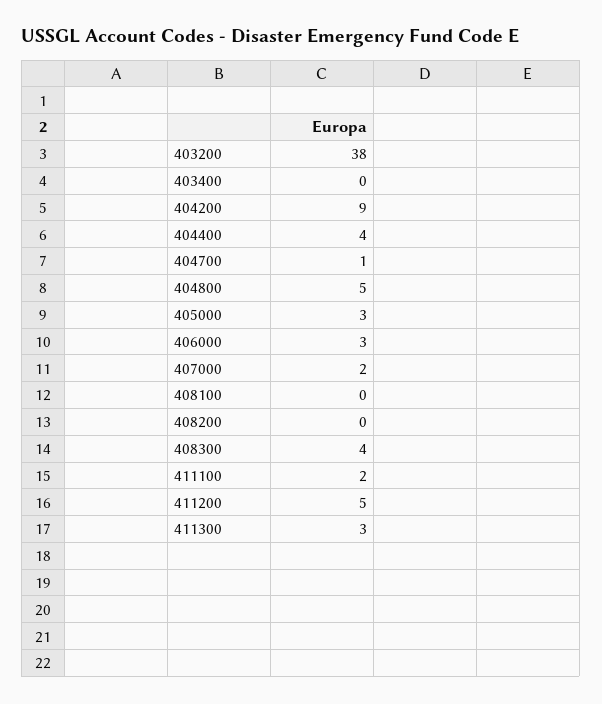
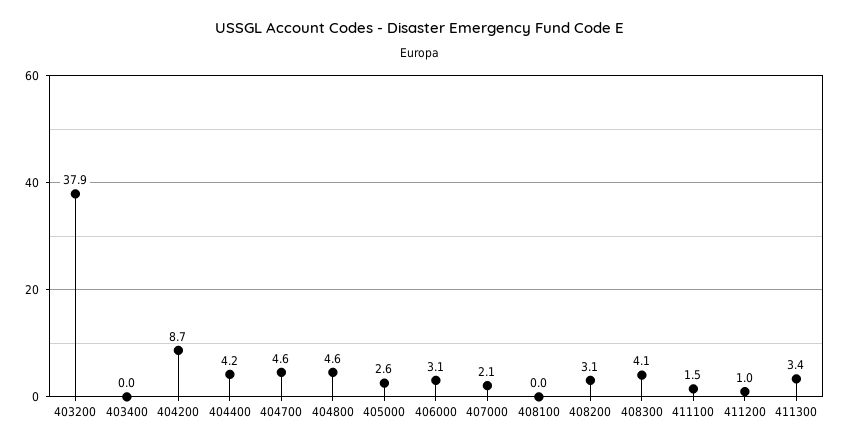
  {
    "403200": 37.9,
    "403400": 0,
    "404200": 8.7,
    "404400": 4.2,
-   "404700": 1,
+   "404700": 4.6,
    "404800": 4.6,
    "405000": 2.6,
    "406000": 3.1,
    "407000": 2.1,
    "408100": 0,
-   "408200": 0,
+   "408200": 3.1,
    "408300": 4.1,
    "411100": 1.5,
-   "411200": 5,
+   "411200": 1,
    "411300": 3.4
  }

